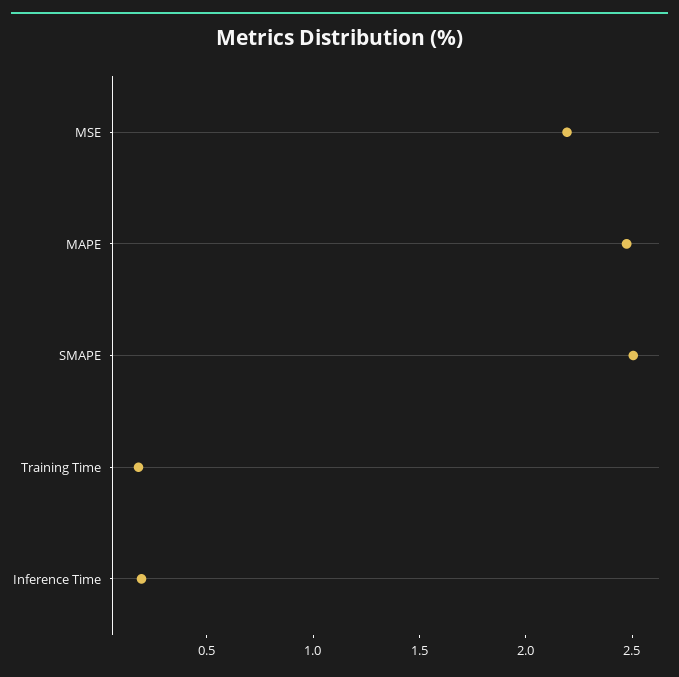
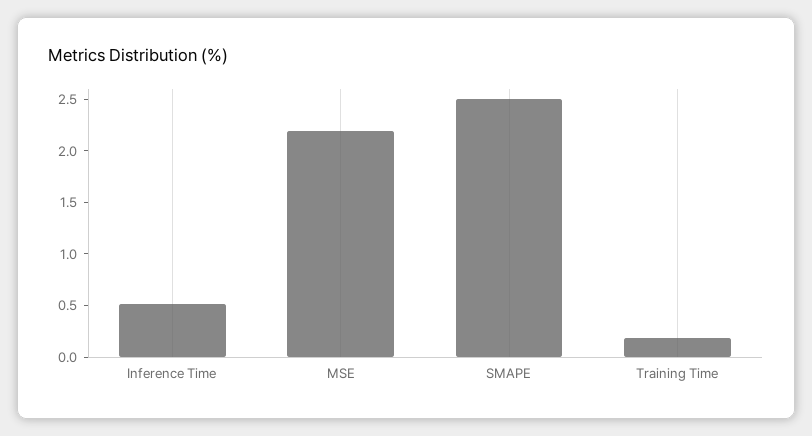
  {
    "MSE": 2.2,
-   "MAPE": 2.5,
    "SMAPE": 2.5,
    "Training Time": 0.2,
-   "Inference Time": 0.2
+   "Inference Time": 0.5
  }

